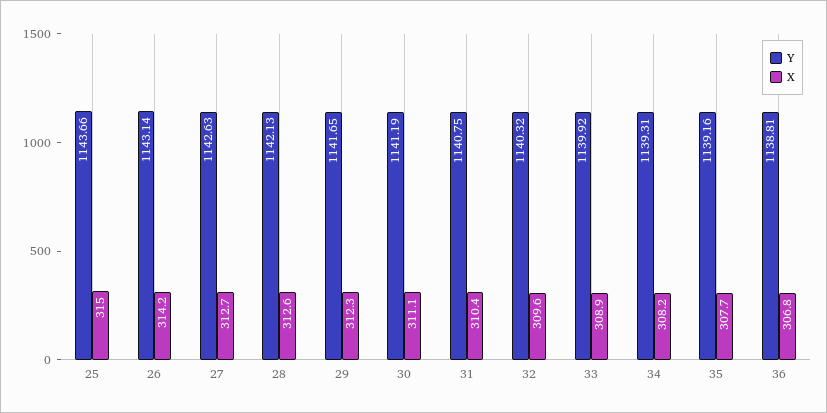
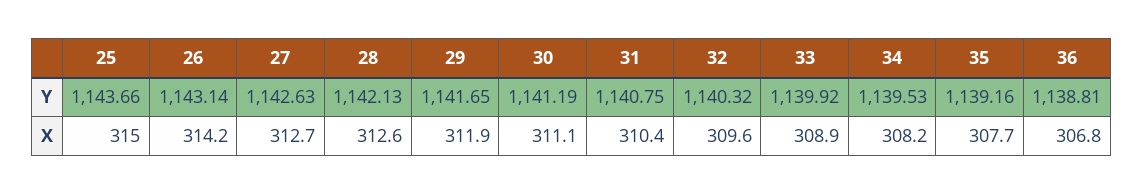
  {
    "Y": {
      "25": 1143.66,
      "26": 1143.14,
      "27": 1142.63,
      "28": 1142.13,
      "29": 1141.65,
      "30": 1141.19,
      "31": 1140.75,
      "32": 1140.32,
      "33": 1139.92,
-     "34": 1139.31,
+     "34": 1139.53,
      "35": 1139.16,
      "36": 1138.81
    },
    "X": {
      "25": 315,
      "26": 314.2,
      "27": 312.7,
      "28": 312.6,
-     "29": 312.3,
+     "29": 311.9,
      "30": 311.1,
      "31": 310.4,
      "32": 309.6,
      "33": 308.9,
      "34": 308.2,
      "35": 307.7,
      "36": 306.8
    }
  }

